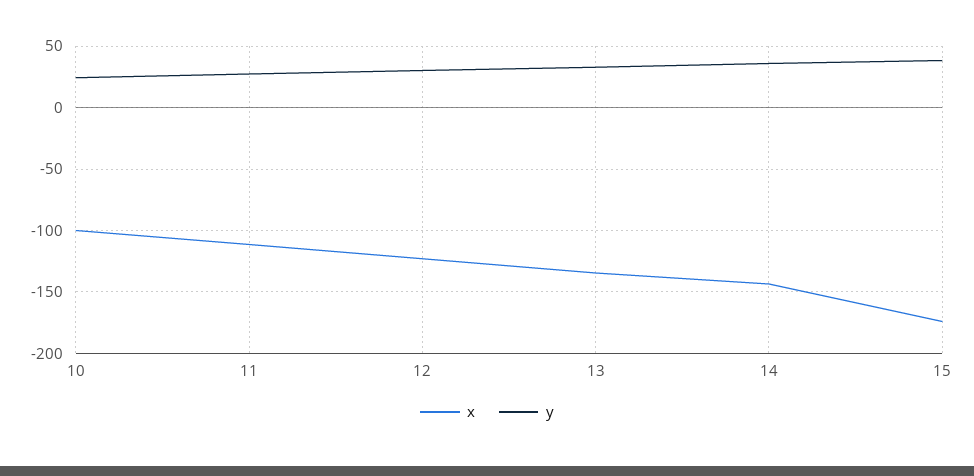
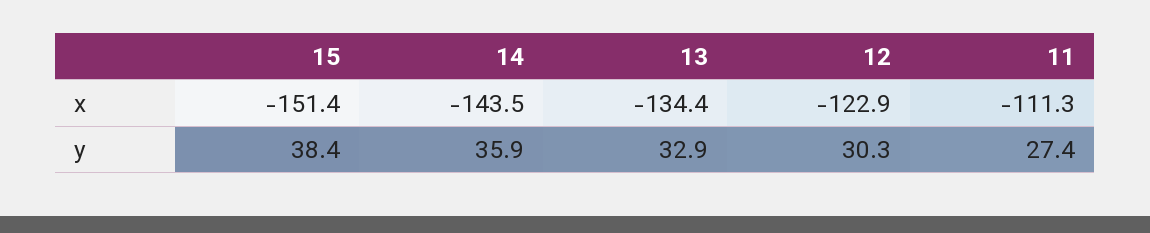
  {
    "x": {
-     "10": -100,
      "11": -111.3,
      "12": -122.9,
      "13": -134.4,
      "14": -143.5,
-     "15": -175
+     "15": -151.4
    },
    "y": {
-     "10": 25,
      "11": 27.4,
      "12": 30.3,
      "13": 32.9,
      "14": 35.9,
      "15": 38.4
    }
  }

